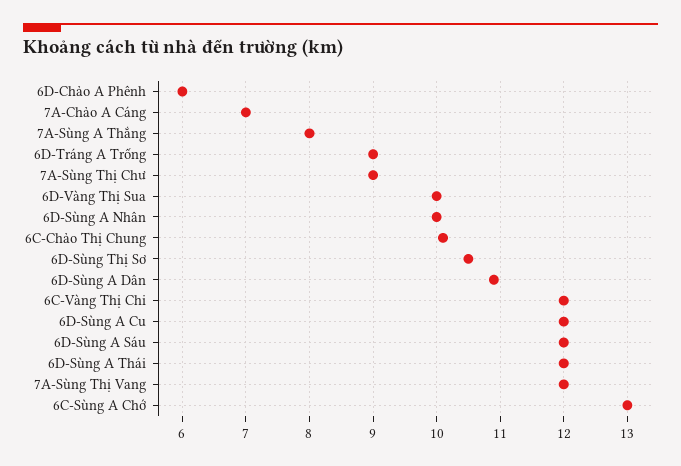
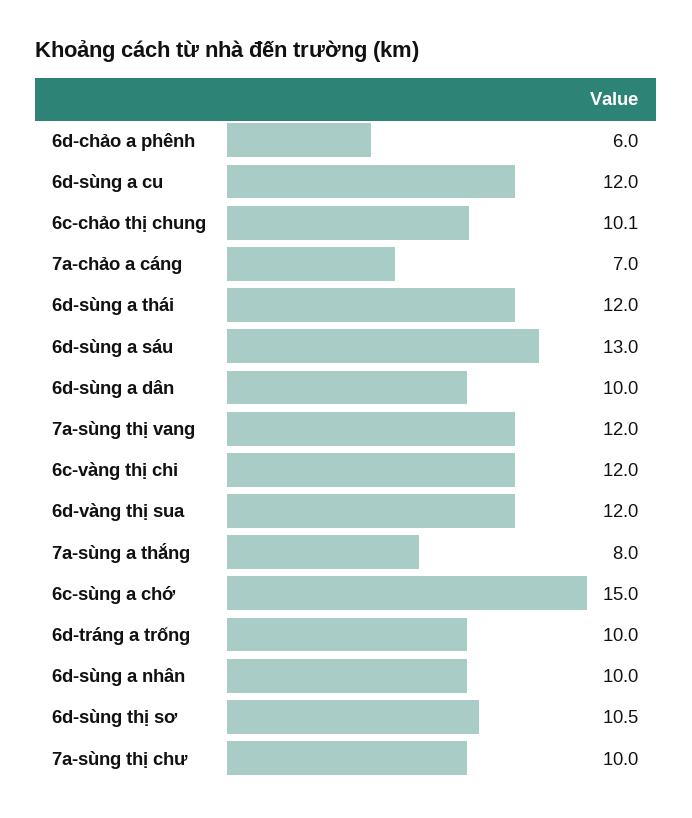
  {
    "6D-Chảo A Phênh": 6,
    "7A-Chảo A Cáng": 7,
    "7A-Sùng A Thắng": 8,
-   "6D-Tráng A Trống": 9,
+   "6D-Tráng A Trống": 10,
-   "7A-Sùng Thị Chư": 9,
+   "7A-Sùng Thị Chư": 10,
-   "6D-Vàng Thị Sua": 10,
+   "6D-Vàng Thị Sua": 12,
    "6D-Sùng A Nhân": 10,
    "6C-Chảo Thị Chung": 10.1,
    "6D-Sùng Thị Sơ": 10.5,
-   "6D-Sùng A Dân": 10.9,
+   "6D-Sùng A Dân": 10,
    "6C-Vàng Thị Chi": 12,
    "6D-Sùng A Cu": 12,
-   "6D-Sùng A Sáu": 12,
+   "6D-Sùng A Sáu": 13,
    "6D-Sùng A Thái": 12,
    "7A-Sùng Thị Vang": 12,
-   "6C-Sùng A Chớ": 13
+   "6C-Sùng A Chớ": 15
  }

